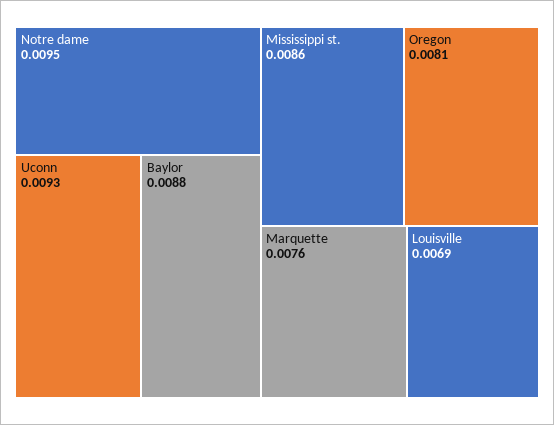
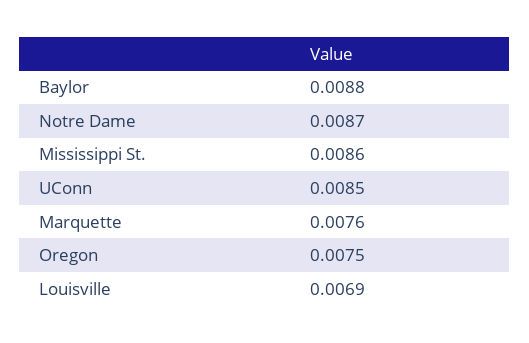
  {
-   "Notre dame": 0.0095,
+   "Notre dame": 0.0087,
-   "Uconn": 0.0093,
+   "Uconn": 0.0085,
    "Baylor": 0.0088,
    "Mississippi st.": 0.0086,
-   "Oregon": 0.0081,
+   "Oregon": 0.0075,
    "Marquette": 0.0076,
    "Louisville": 0.0069
  }

